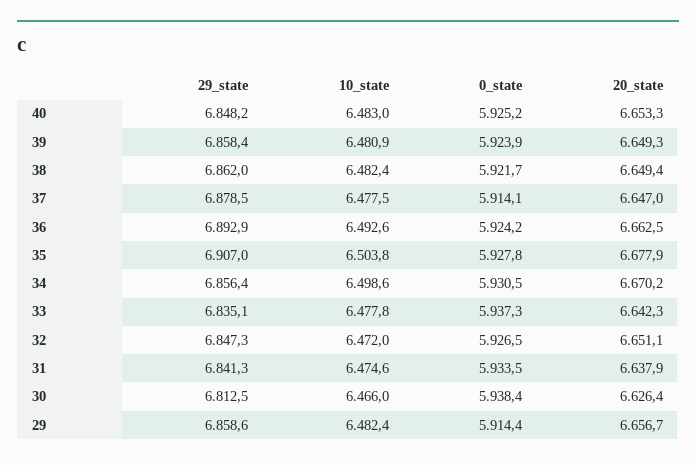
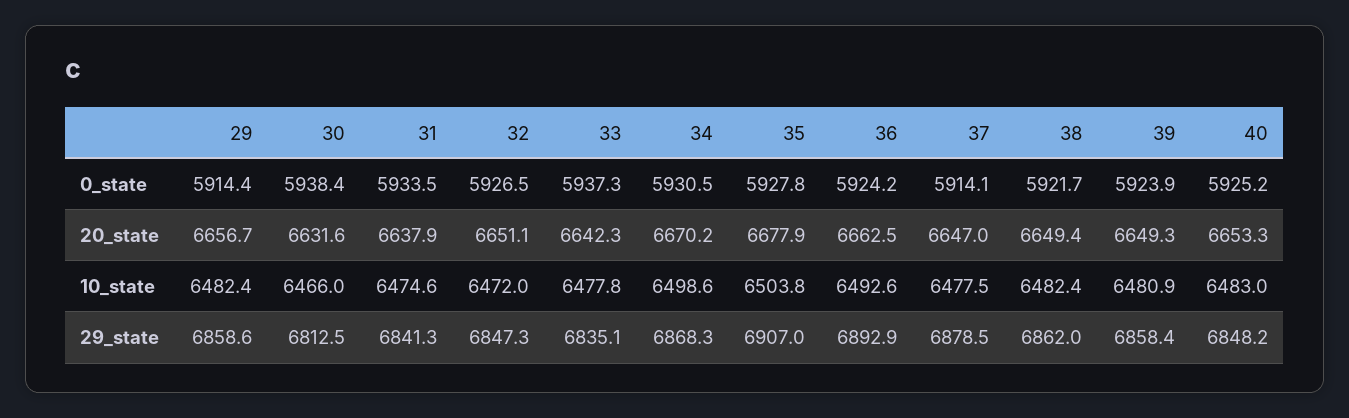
  {
    "29_state": {
      "40": 6848.2,
      "39": 6858.4,
      "38": 6862,
      "37": 6878.5,
      "36": 6892.9,
      "35": 6907,
-     "34": 6856.4,
+     "34": 6868.3,
      "33": 6835.1,
      "32": 6847.3,
      "31": 6841.3,
      "30": 6812.5,
      "29": 6858.6
    },
    "10_state": {
      "40": 6483,
      "39": 6480.9,
      "38": 6482.4,
      "37": 6477.5,
      "36": 6492.6,
      "35": 6503.8,
      "34": 6498.6,
      "33": 6477.8,
      "32": 6472,
      "31": 6474.6,
      "30": 6466,
      "29": 6482.4
    },
    "0_state": {
      "40": 5925.2,
      "39": 5923.9,
      "38": 5921.7,
      "37": 5914.1,
      "36": 5924.2,
      "35": 5927.8,
      "34": 5930.5,
      "33": 5937.3,
      "32": 5926.5,
      "31": 5933.5,
      "30": 5938.4,
      "29": 5914.4
    },
    "20_state": {
      "40": 6653.3,
      "39": 6649.3,
      "38": 6649.4,
      "37": 6647,
      "36": 6662.5,
      "35": 6677.9,
      "34": 6670.2,
      "33": 6642.3,
      "32": 6651.1,
      "31": 6637.9,
-     "30": 6626.4,
+     "30": 6631.6,
      "29": 6656.7
    }
  }

